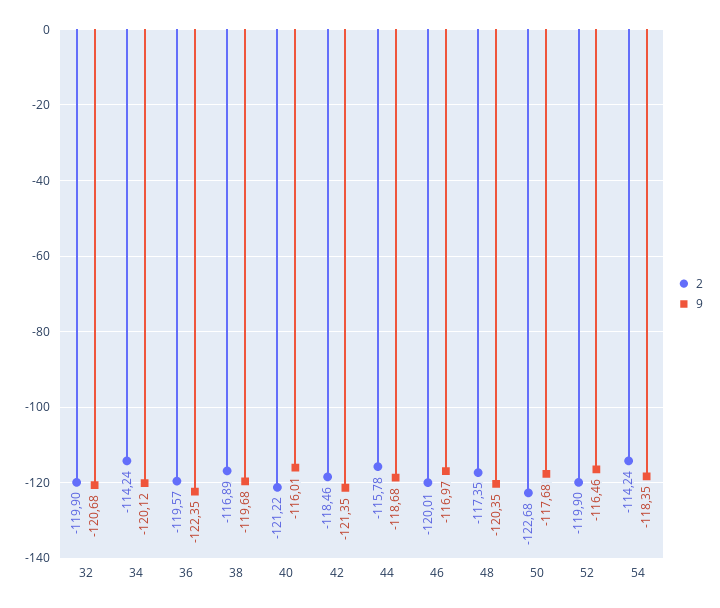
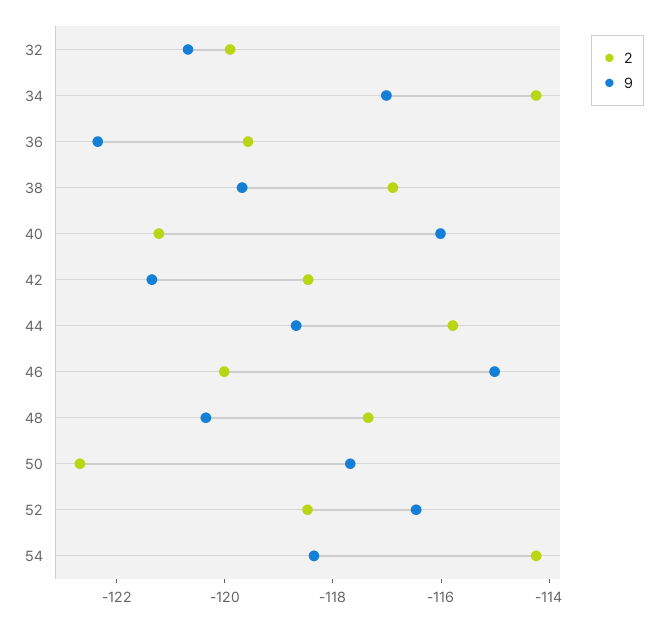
  {
    "2": {
      "32": -119.9,
      "34": -114.24,
      "36": -119.57,
      "38": -116.89,
      "40": -121.22,
      "42": -118.46,
      "44": -115.78,
      "46": -120.01,
      "48": -117.35,
      "50": -122.68,
-     "52": -119.9,
+     "52": -118.5,
      "54": -114.24
    },
    "9": {
      "32": -120.68,
-     "34": -120.12,
+     "34": -117,
      "36": -122.35,
      "38": -119.68,
      "40": -116.01,
      "42": -121.35,
      "44": -118.68,
-     "46": -116.97,
+     "46": -115,
      "48": -120.35,
      "50": -117.68,
      "52": -116.46,
      "54": -118.35
    }
  }

